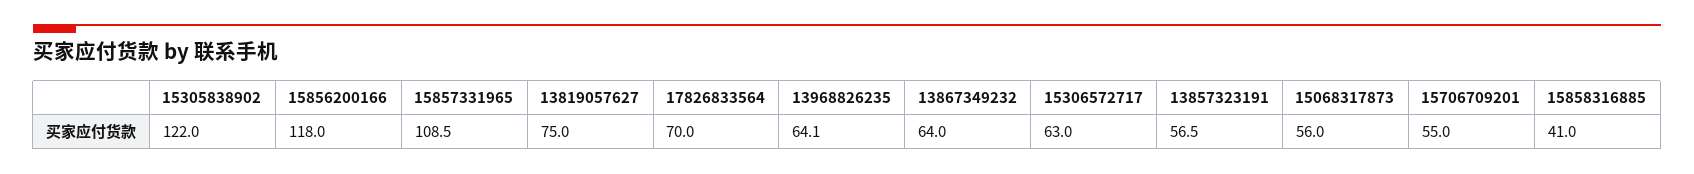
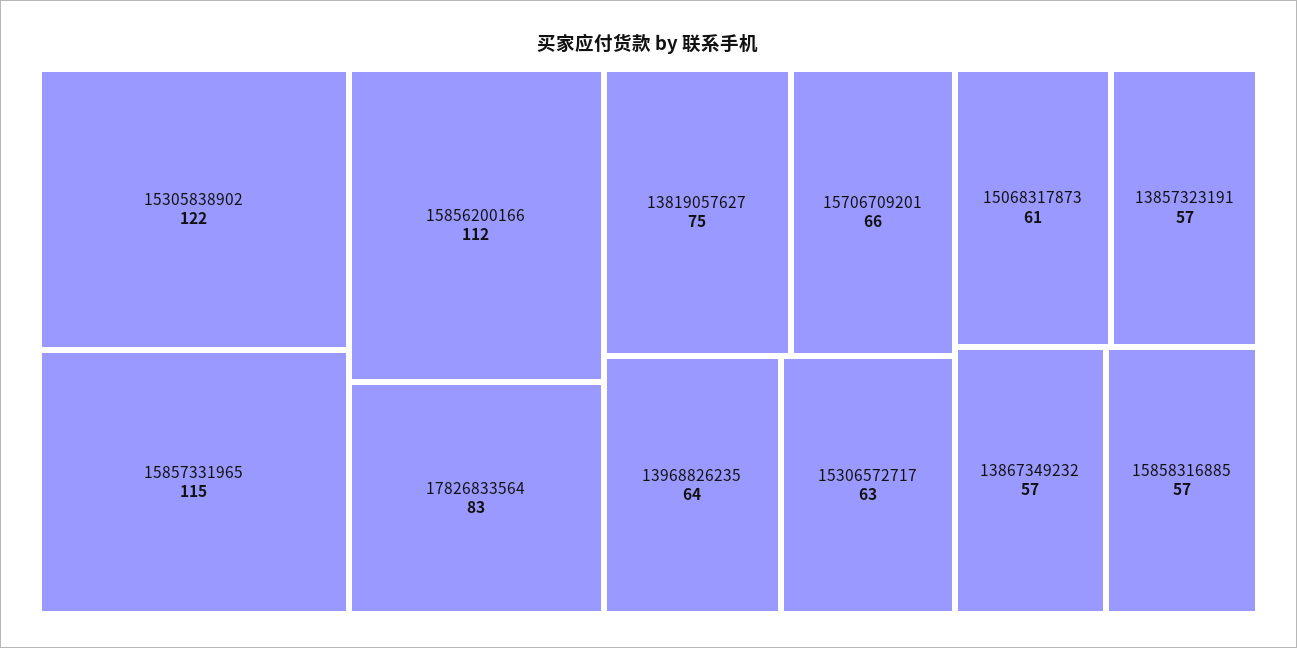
  {
    "15305838902": 122,
-   "15856200166": 118,
+   "15856200166": 112,
-   "15857331965": 108.5,
+   "15857331965": 115,
    "13819057627": 75,
-   "17826833564": 70,
+   "17826833564": 83,
    "13968826235": 64.1,
-   "13867349232": 64,
+   "13867349232": 57,
    "15306572717": 63,
    "13857323191": 56.5,
-   "15068317873": 56,
+   "15068317873": 61,
-   "15706709201": 55,
+   "15706709201": 66,
-   "15858316885": 41
+   "15858316885": 57
  }

